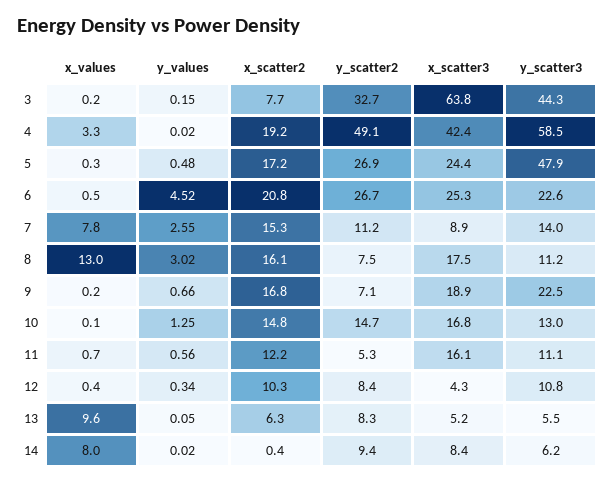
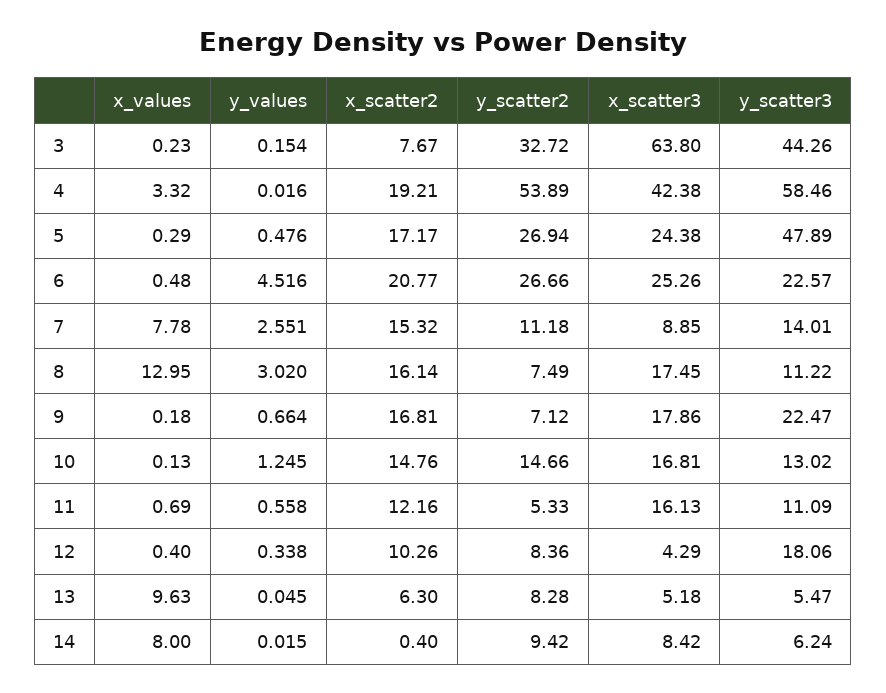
  {
    "x_values": {
      "3": 0.23,
      "4": 3.32,
      "5": 0.29,
      "6": 0.48,
      "7": 7.78,
      "8": 12.95,
      "9": 0.18,
      "10": 0.13,
      "11": 0.69,
      "12": 0.4,
      "13": 9.63,
      "14": 8
    },
    "y_values": {
      "3": 0.154,
      "4": 0.016,
      "5": 0.476,
      "6": 4.516,
      "7": 2.551,
      "8": 3.02,
      "9": 0.664,
      "10": 1.245,
      "11": 0.558,
      "12": 0.338,
      "13": 0.045,
      "14": 0.015
    },
    "x_scatter2": {
      "3": 7.67,
      "4": 19.21,
      "5": 17.17,
      "6": 20.77,
      "7": 15.32,
      "8": 16.14,
      "9": 16.81,
      "10": 14.76,
      "11": 12.16,
      "12": 10.26,
      "13": 6.3,
      "14": 0.4
    },
    "y_scatter2": {
      "3": 32.72,
-     "4": 49.1,
+     "4": 53.89,
      "5": 26.94,
      "6": 26.66,
      "7": 11.18,
      "8": 7.49,
      "9": 7.12,
      "10": 14.66,
      "11": 5.33,
      "12": 8.36,
      "13": 8.28,
      "14": 9.42
    },
    "x_scatter3": {
      "3": 63.8,
      "4": 42.38,
      "5": 24.38,
      "6": 25.26,
      "7": 8.85,
      "8": 17.45,
-     "9": 18.9,
+     "9": 17.86,
      "10": 16.81,
      "11": 16.13,
      "12": 4.29,
      "13": 5.18,
      "14": 8.42
    },
    "y_scatter3": {
      "3": 44.26,
      "4": 58.46,
      "5": 47.89,
      "6": 22.57,
      "7": 14.01,
      "8": 11.22,
      "9": 22.47,
      "10": 13.02,
      "11": 11.09,
-     "12": 10.8,
+     "12": 18.06,
      "13": 5.47,
      "14": 6.24
    }
  }

